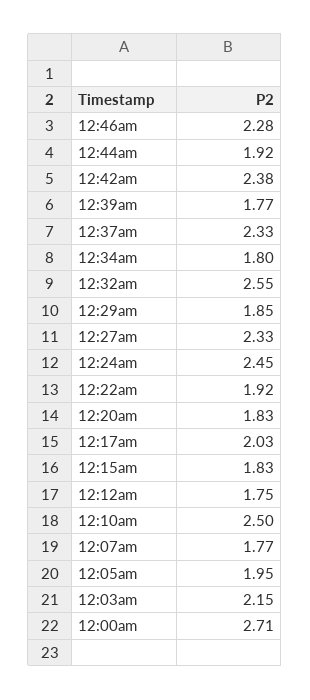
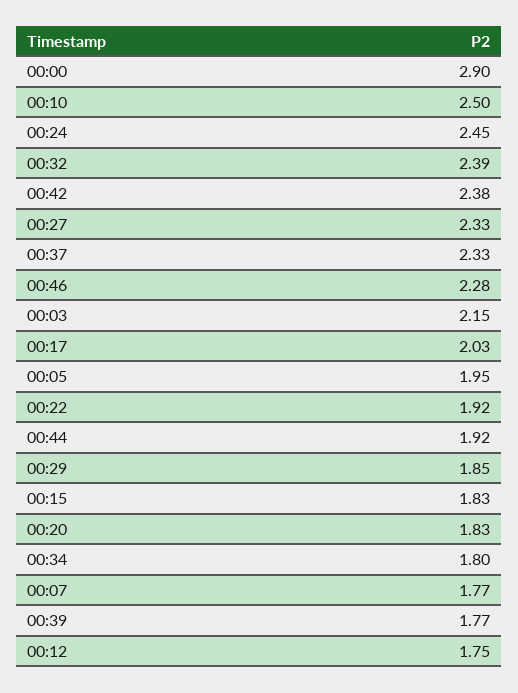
  {
    "12:46am": 2.28,
    "12:44am": 1.92,
    "12:42am": 2.38,
    "12:39am": 1.77,
    "12:37am": 2.33,
    "12:34am": 1.8,
-   "12:32am": 2.55,
+   "12:32am": 2.39,
    "12:29am": 1.85,
    "12:27am": 2.33,
    "12:24am": 2.45,
    "12:22am": 1.92,
    "12:20am": 1.83,
    "12:17am": 2.03,
    "12:15am": 1.83,
    "12:12am": 1.75,
    "12:10am": 2.5,
    "12:07am": 1.77,
    "12:05am": 1.95,
    "12:03am": 2.15,
-   "12:00am": 2.71
+   "12:00am": 2.9
  }

